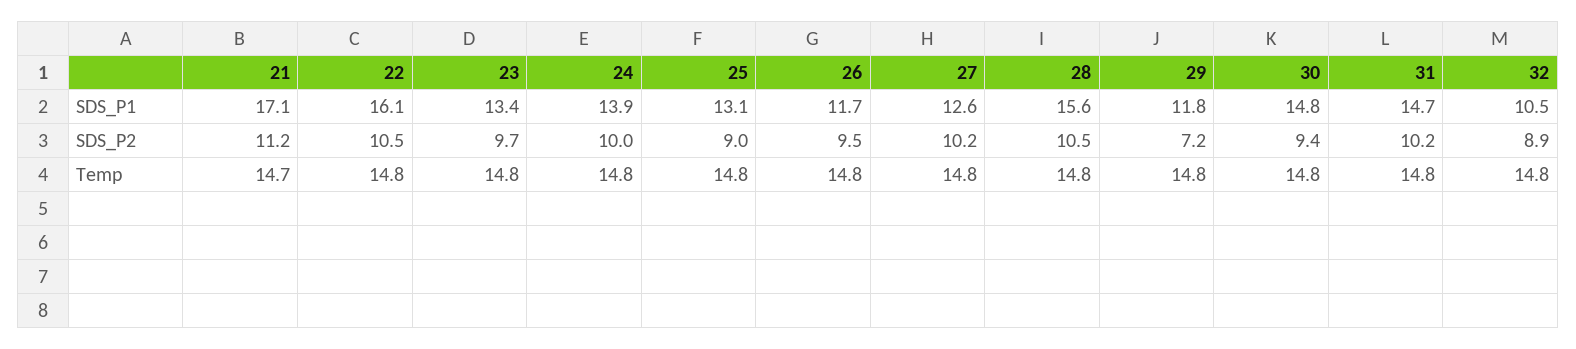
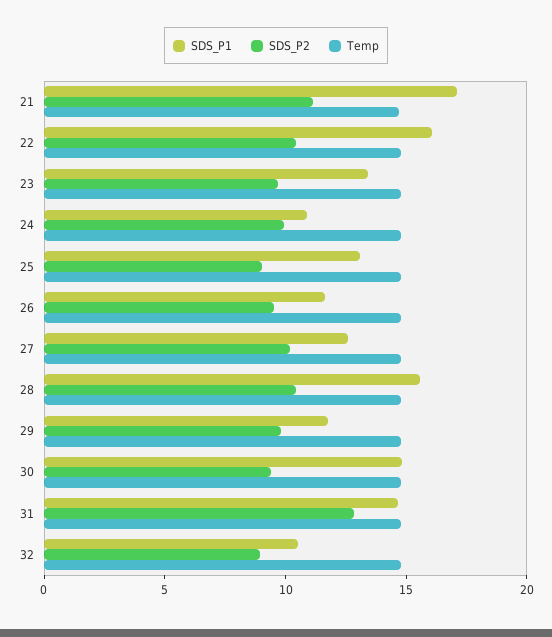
  {
    "SDS_P1": {
      "21": 17.1,
      "22": 16.1,
      "23": 13.4,
-     "24": 13.9,
+     "24": 11,
      "25": 13.1,
      "26": 11.7,
      "27": 12.6,
      "28": 15.6,
      "29": 11.8,
      "30": 14.8,
      "31": 14.7,
      "32": 10.5
    },
    "SDS_P2": {
      "21": 11.2,
      "22": 10.5,
      "23": 9.7,
      "24": 10,
      "25": 9,
      "26": 9.5,
      "27": 10.2,
      "28": 10.5,
-     "29": 7.2,
+     "29": 10,
      "30": 9.4,
-     "31": 10.2,
+     "31": 13,
      "32": 8.9
    },
    "Temp": {
      "21": 14.7,
      "22": 14.8,
      "23": 14.8,
      "24": 14.8,
      "25": 14.8,
      "26": 14.8,
      "27": 14.8,
      "28": 14.8,
      "29": 14.8,
      "30": 14.8,
      "31": 14.8,
      "32": 14.8
    }
  }

